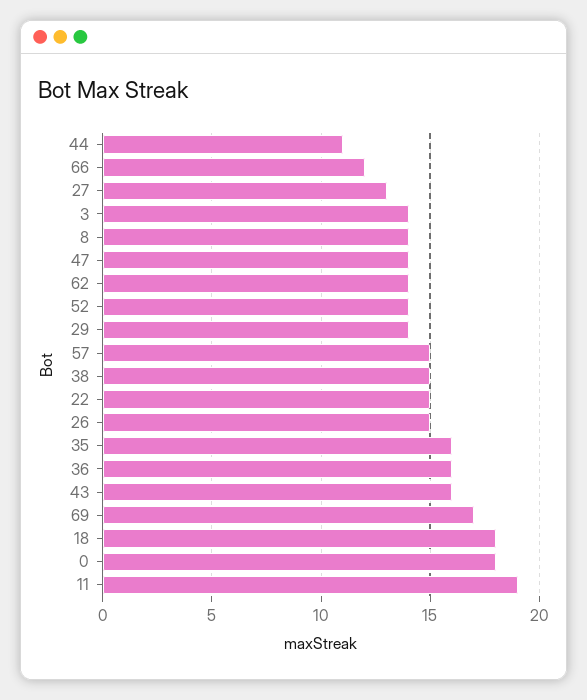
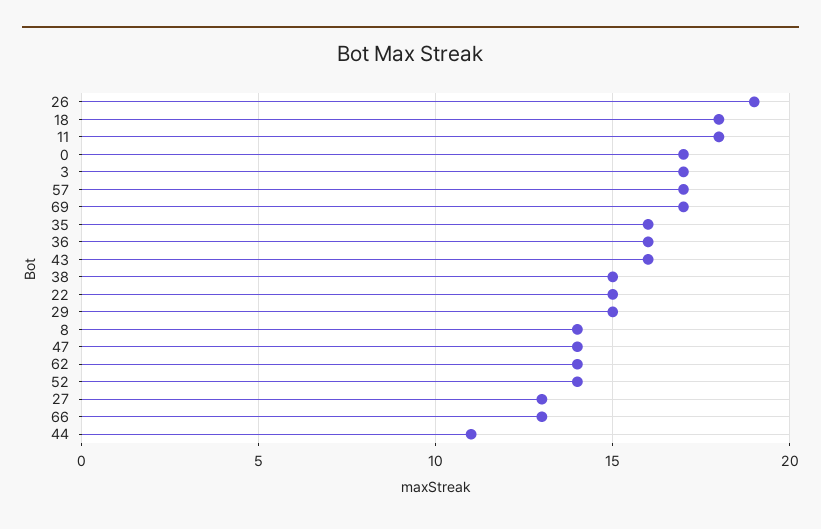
  {
    "44": 11,
-   "66": 12,
+   "66": 13,
    "27": 13,
-   "3": 14,
+   "3": 17,
    "8": 14,
    "47": 14,
    "62": 14,
    "52": 14,
-   "29": 14,
+   "29": 15,
-   "57": 15,
+   "57": 17,
    "38": 15,
    "22": 15,
-   "26": 15,
+   "26": 19,
    "35": 16,
    "36": 16,
    "43": 16,
    "69": 17,
    "18": 18,
-   "0": 18,
+   "0": 17,
-   "11": 19
+   "11": 18
  }

